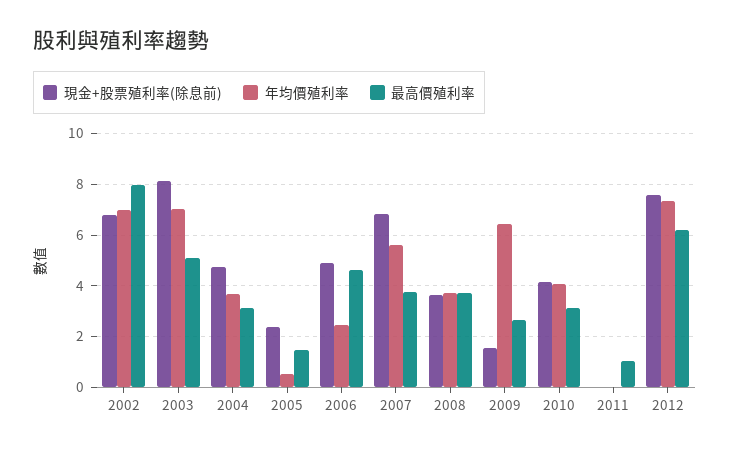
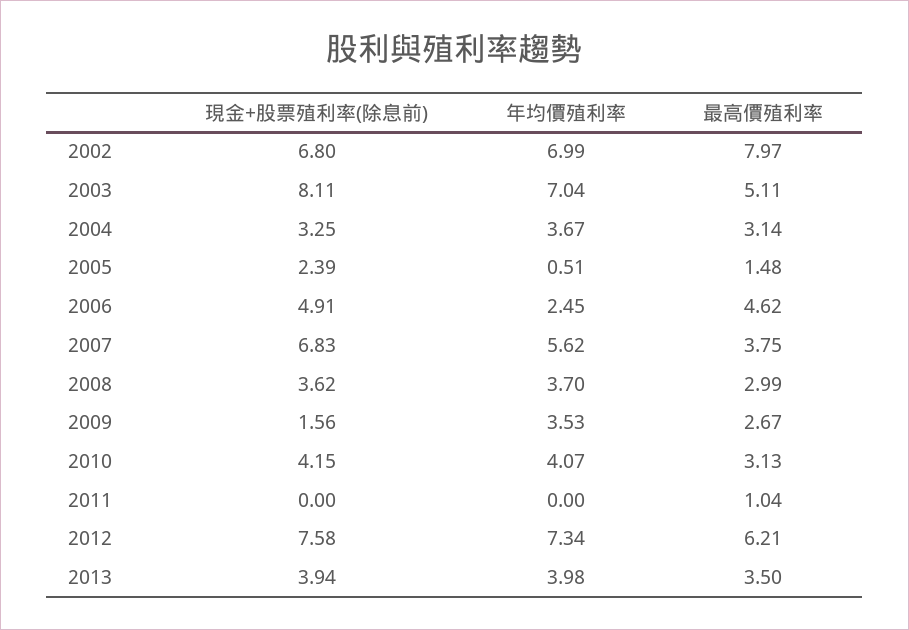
  {
    "現金+股票殖利率(除息前)": {
      "2002": 6.8,
      "2003": 8.11,
-     "2004": 4.75,
+     "2004": 3.25,
      "2005": 2.39,
      "2006": 4.91,
      "2007": 6.83,
      "2008": 3.62,
      "2009": 1.56,
      "2010": 4.15,
      "2011": 0,
-     "2012": 7.58
+     "2012": 7.58,
+     "2013": 3.94
    },
    "年均價殖利率": {
      "2002": 6.99,
      "2003": 7.04,
      "2004": 3.67,
      "2005": 0.51,
      "2006": 2.45,
      "2007": 5.62,
      "2008": 3.7,
-     "2009": 6.5,
+     "2009": 3.53,
      "2010": 4.07,
      "2011": 0,
-     "2012": 7.34
+     "2012": 7.34,
+     "2013": 3.98
    },
    "最高價殖利率": {
      "2002": 7.97,
      "2003": 5.11,
      "2004": 3.14,
      "2005": 1.48,
      "2006": 4.62,
      "2007": 3.75,
-     "2008": 3.75,
+     "2008": 2.99,
      "2009": 2.67,
      "2010": 3.13,
      "2011": 1.04,
-     "2012": 6.21
+     "2012": 6.21,
+     "2013": 3.5
    }
  }

